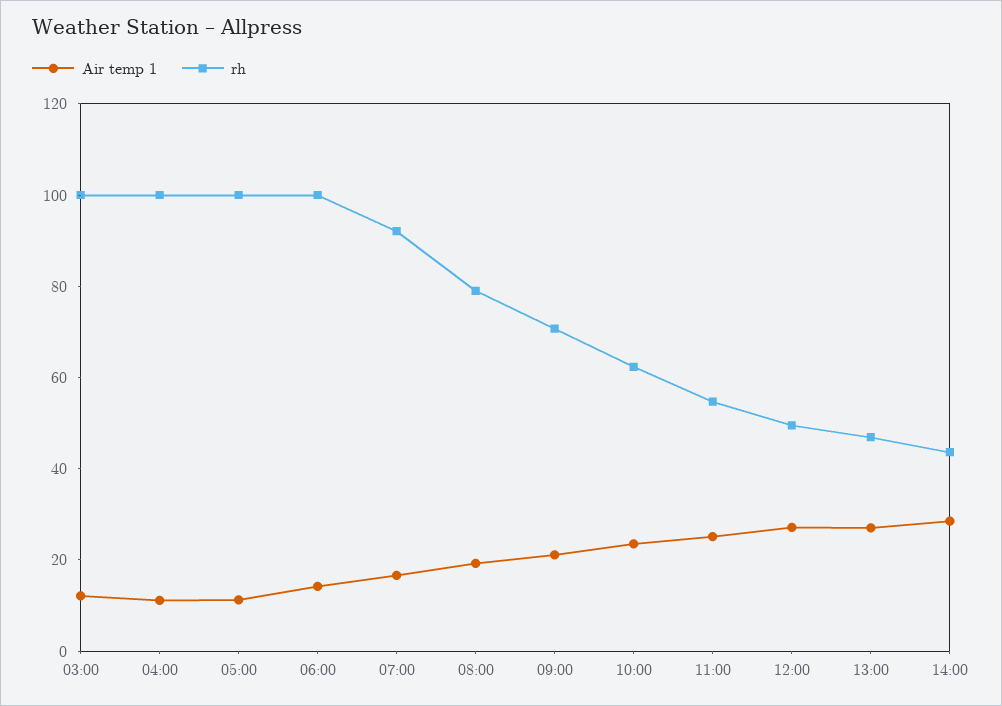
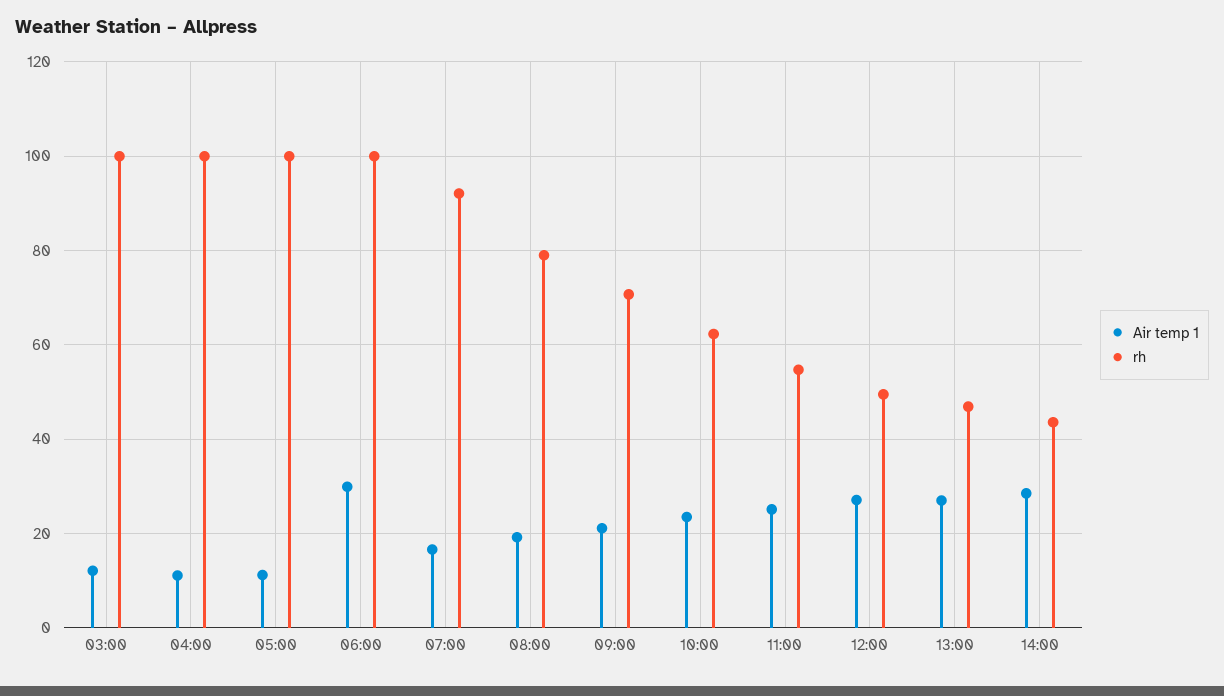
  {
    "Air temp 1": {
      "03:00": 12,
      "04:00": 12,
      "05:00": 12,
-     "06:00": 15,
+     "06:00": 30,
      "07:00": 16,
      "08:00": 20,
      "09:00": 22,
      "10:00": 24,
      "11:00": 26,
      "12:00": 28,
      "13:00": 28,
      "14:00": 28
    },
    "rh": {
      "03:00": 100,
      "04:00": 100,
      "05:00": 100,
      "06:00": 100,
      "07:00": 92,
      "08:00": 80,
      "09:00": 70,
      "10:00": 62,
      "11:00": 54,
      "12:00": 50,
      "13:00": 46,
      "14:00": 44
    }
  }

